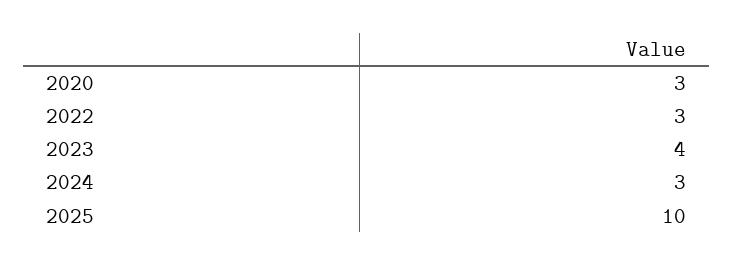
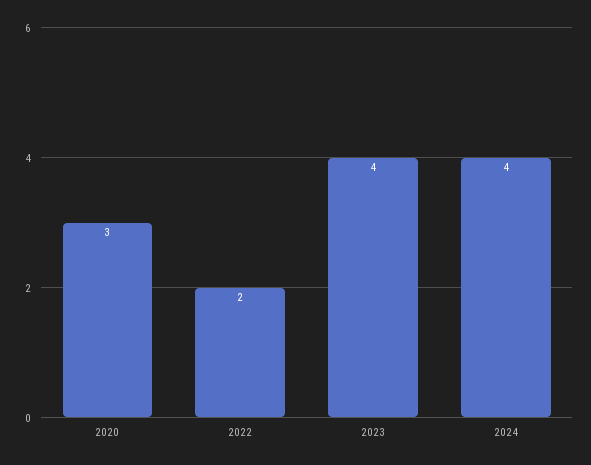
  {
    "2020": 3,
-   "2022": 3,
+   "2022": 2,
    "2023": 4,
-   "2024": 3,
+   "2024": 4
-   "2025": 10
  }

